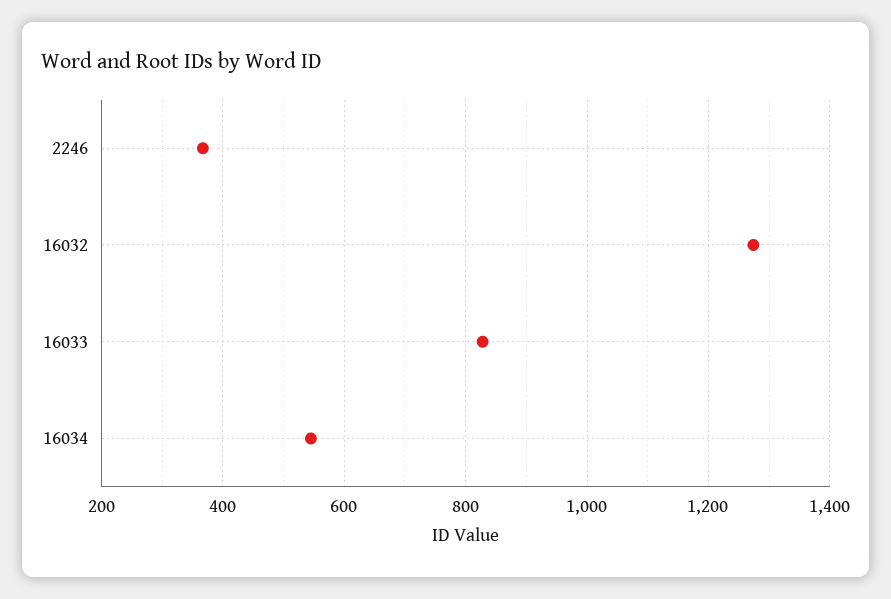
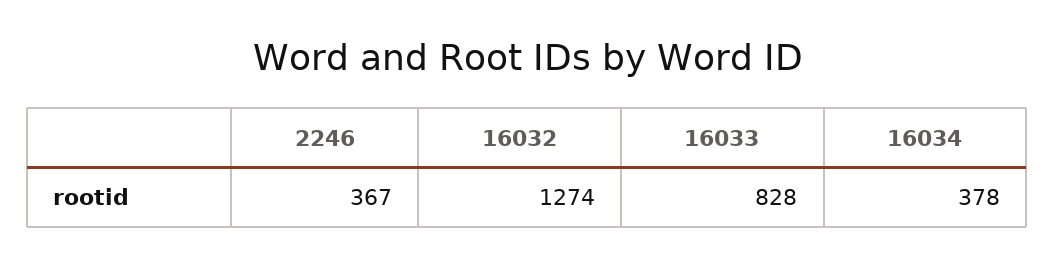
  {
    "2246": 367,
    "16032": 1274,
    "16033": 828,
-   "16034": 540
+   "16034": 378
  }

